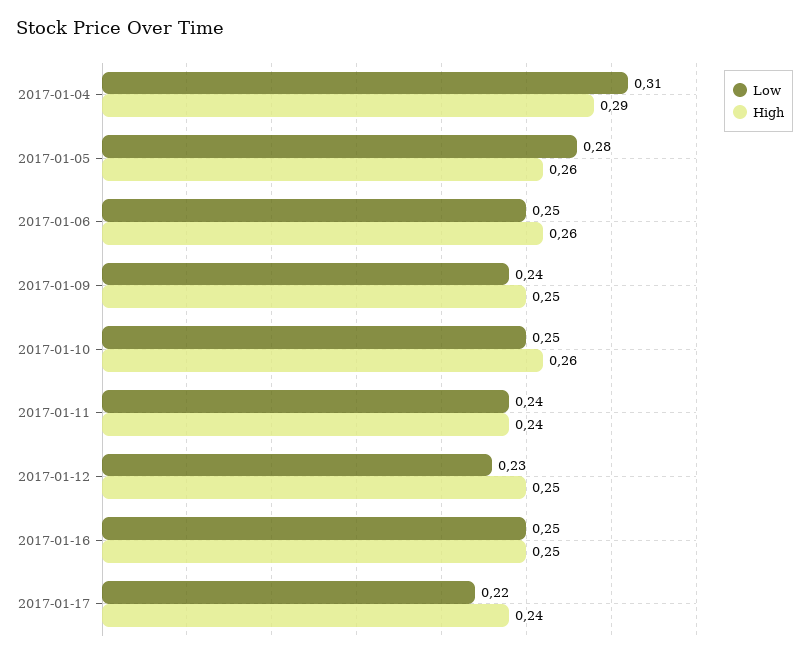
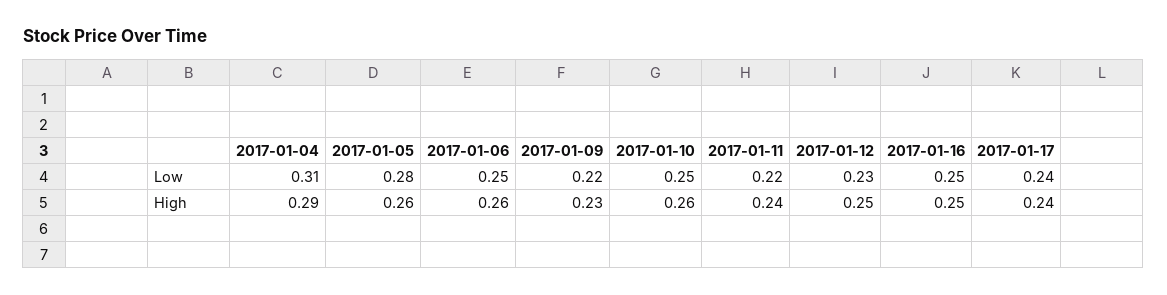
  {
    "Low": {
      "2017-01-04": 0.31,
      "2017-01-05": 0.28,
      "2017-01-06": 0.25,
-     "2017-01-09": 0.24,
+     "2017-01-09": 0.22,
      "2017-01-10": 0.25,
-     "2017-01-11": 0.24,
+     "2017-01-11": 0.22,
      "2017-01-12": 0.23,
      "2017-01-16": 0.25,
-     "2017-01-17": 0.22
+     "2017-01-17": 0.24
    },
    "High": {
      "2017-01-04": 0.29,
      "2017-01-05": 0.26,
      "2017-01-06": 0.26,
-     "2017-01-09": 0.25,
+     "2017-01-09": 0.23,
      "2017-01-10": 0.26,
      "2017-01-11": 0.24,
      "2017-01-12": 0.25,
      "2017-01-16": 0.25,
      "2017-01-17": 0.24
    }
  }

